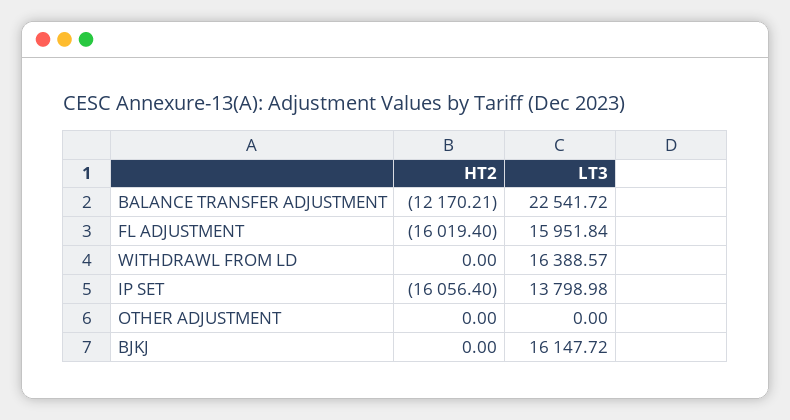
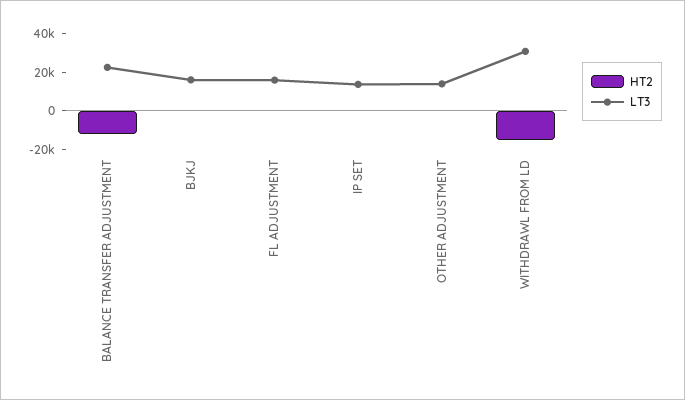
  {
    "HT2": {
      "BALANCE TRANSFER ADJUSTMENT": -12170.21,
-     "FL ADJUSTMENT": -16019.4,
+     "FL ADJUSTMENT": 0,
-     "WITHDRAWL FROM LD": 0,
+     "WITHDRAWL FROM LD": -15000,
-     "IP SET": -16056.4,
+     "IP SET": 0,
      "OTHER ADJUSTMENT": 0,
      "BJKJ": 0
    },
    "LT3": {
      "BALANCE TRANSFER ADJUSTMENT": 22541.72,
      "FL ADJUSTMENT": 15951.84,
-     "WITHDRAWL FROM LD": 16388.57,
+     "WITHDRAWL FROM LD": 30000,
      "IP SET": 13798.98,
-     "OTHER ADJUSTMENT": 0,
+     "OTHER ADJUSTMENT": 15000,
      "BJKJ": 16147.72
    }
  }

